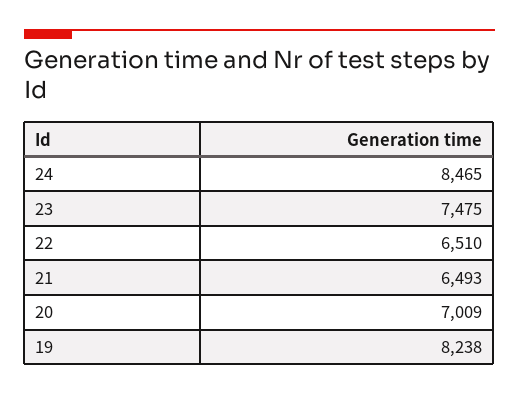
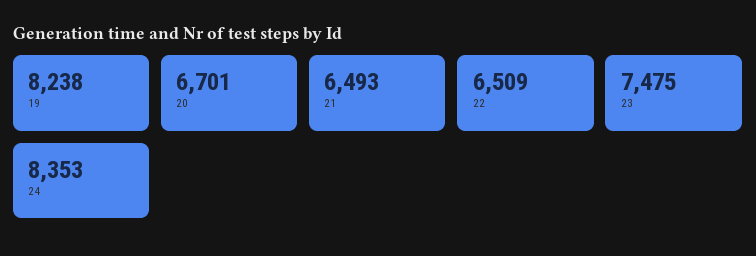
  {
-   "24": 8465,
+   "24": 8353,
    "23": 7475,
-   "22": 6510,
+   "22": 6509,
    "21": 6493,
-   "20": 7009,
+   "20": 6701,
    "19": 8238
  }

